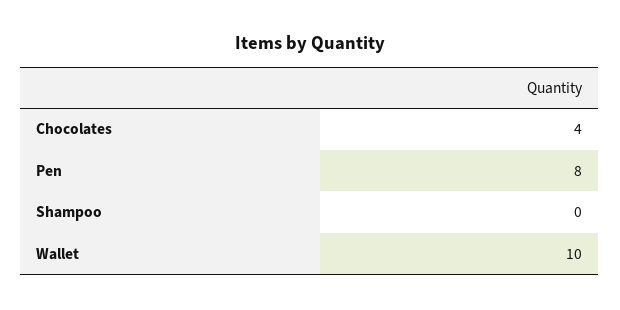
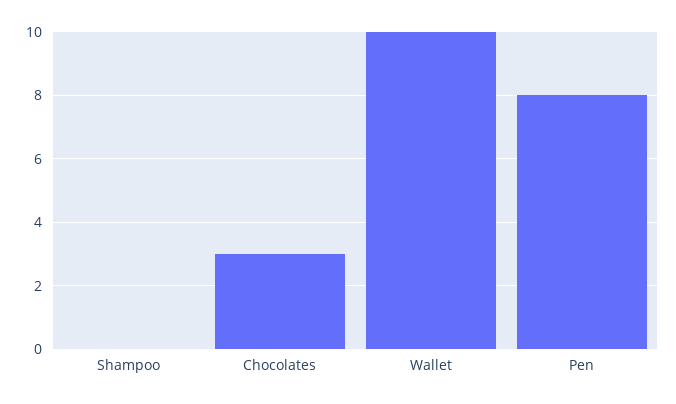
  {
-   "Chocolates": 4,
+   "Chocolates": 3,
    "Pen": 8,
    "Shampoo": 0,
    "Wallet": 10
  }

